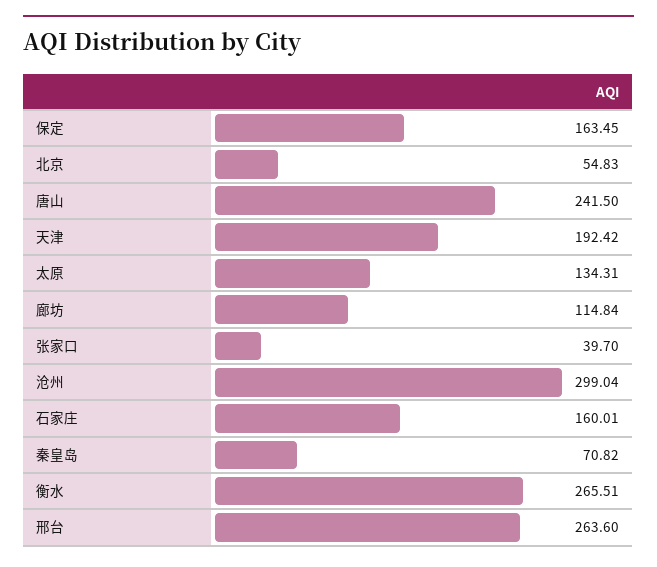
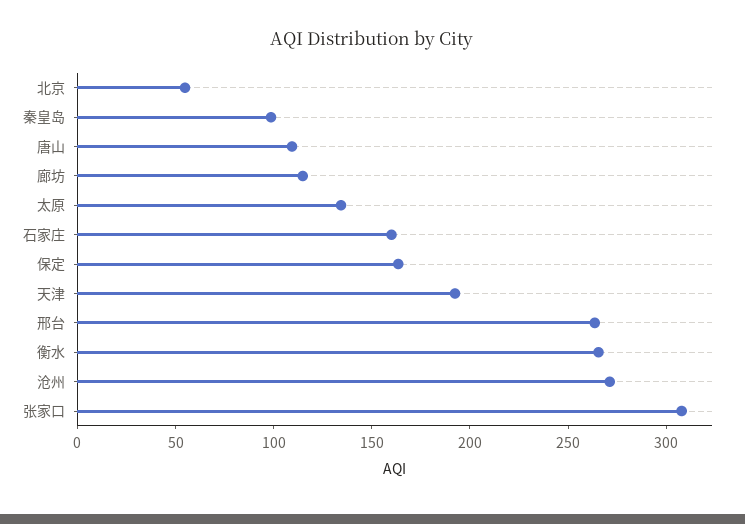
  {
    "保定": 163.45,
    "北京": 54.83,
-   "唐山": 241.5,
+   "唐山": 110,
    "天津": 192.42,
    "太原": 134.31,
    "廊坊": 114.84,
-   "张家口": 39.7,
+   "张家口": 310,
-   "沧州": 299.04,
+   "沧州": 270,
    "石家庄": 160.01,
-   "秦皇岛": 70.82,
+   "秦皇岛": 100,
    "衡水": 265.51,
    "邢台": 263.6
  }

